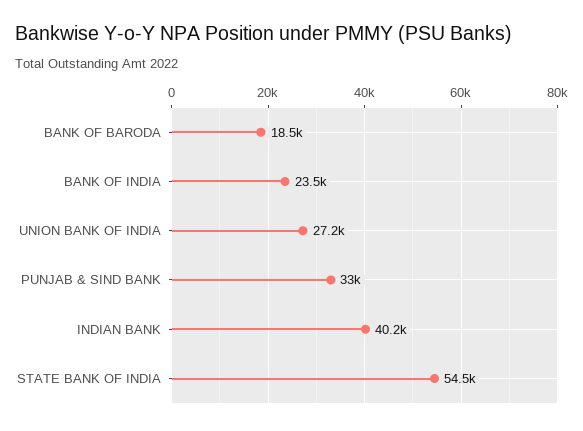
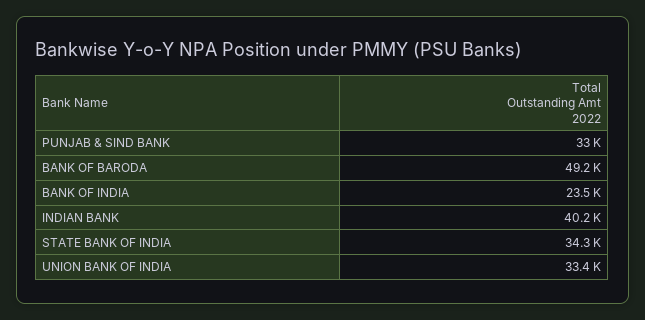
  {
-   "BANK OF BARODA": 18500,
+   "BANK OF BARODA": 49200,
    "BANK OF INDIA": 23500,
-   "UNION BANK OF INDIA": 27200,
+   "UNION BANK OF INDIA": 33400,
    "PUNJAB & SIND BANK": 33000,
    "INDIAN BANK": 40200,
-   "STATE BANK OF INDIA": 54500
+   "STATE BANK OF INDIA": 34300
  }

